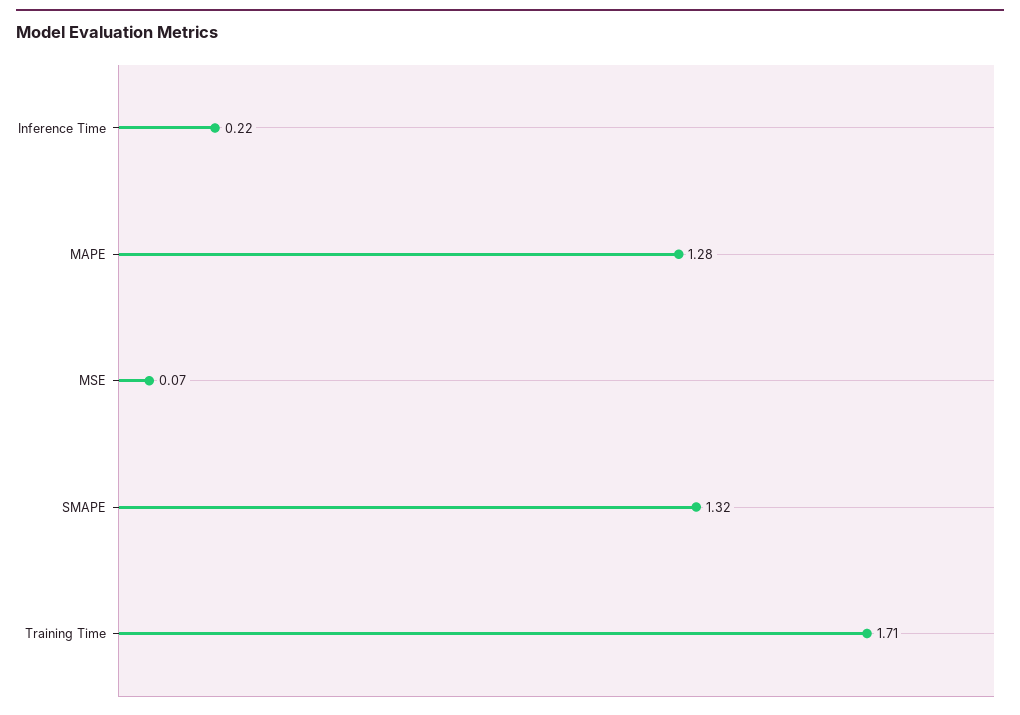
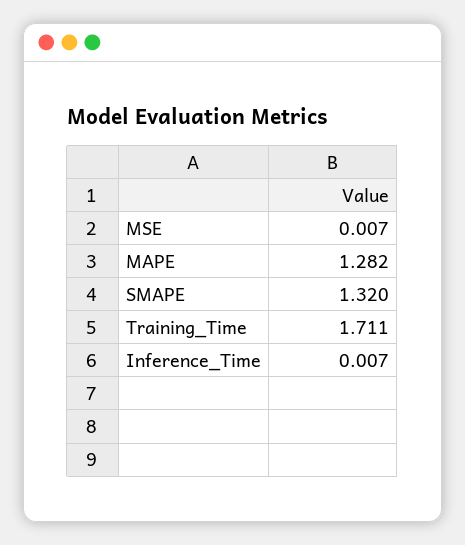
  {
-   "Inference Time": 0.22,
+   "Inference Time": 0.007,
    "MAPE": 1.282,
-   "MSE": 0.07,
+   "MSE": 0.007,
    "SMAPE": 1.32,
    "Training Time": 1.711
  }

